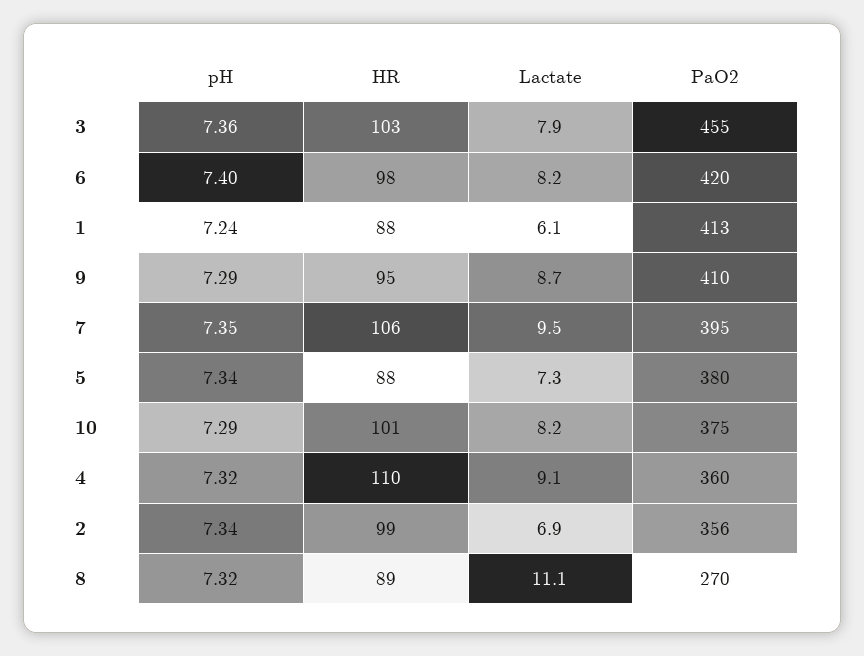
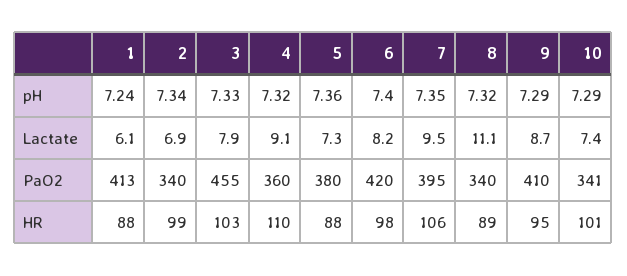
  {
    "pH": {
-     "3": 7.36,
+     "3": 7.33,
      "6": 7.4,
      "1": 7.24,
      "9": 7.29,
      "7": 7.35,
-     "5": 7.34,
+     "5": 7.36,
      "10": 7.29,
      "4": 7.32,
      "2": 7.34,
      "8": 7.32
    },
    "HR": {
      "3": 103,
      "6": 98,
      "1": 88,
      "9": 95,
      "7": 106,
      "5": 88,
      "10": 101,
      "4": 110,
      "2": 99,
      "8": 89
    },
    "Lactate": {
      "3": 7.9,
      "6": 8.2,
      "1": 6.1,
      "9": 8.7,
      "7": 9.5,
      "5": 7.3,
-     "10": 8.2,
+     "10": 7.4,
      "4": 9.1,
      "2": 6.9,
      "8": 11.1
    },
    "PaO2": {
      "3": 455,
      "6": 420,
      "1": 413,
      "9": 410,
      "7": 395,
      "5": 380,
-     "10": 375,
+     "10": 341,
      "4": 360,
-     "2": 356,
+     "2": 340,
-     "8": 270
+     "8": 340
    }
  }

